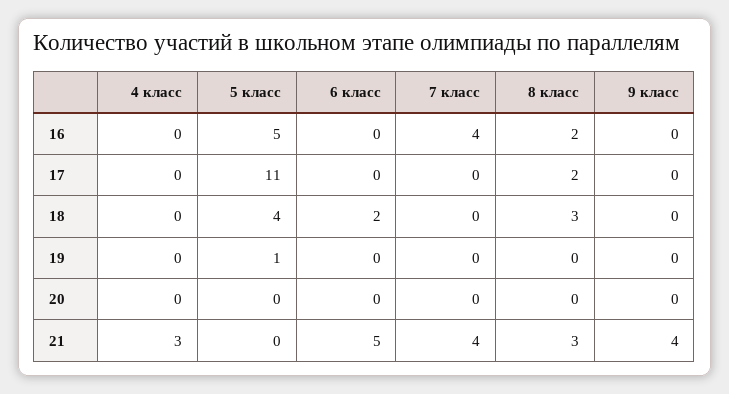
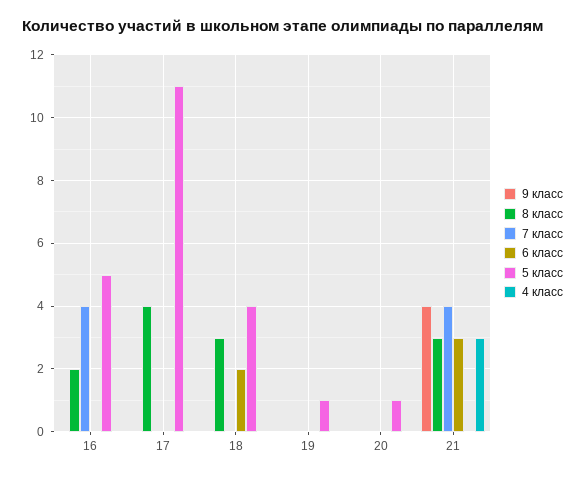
  {
    "4 класс": {
      "16": 0,
      "17": 0,
      "18": 0,
      "19": 0,
      "20": 0,
      "21": 3
    },
    "5 класс": {
      "16": 5,
      "17": 11,
      "18": 4,
      "19": 1,
-     "20": 0,
+     "20": 1,
      "21": 0
    },
    "6 класс": {
      "16": 0,
      "17": 0,
      "18": 2,
      "19": 0,
      "20": 0,
-     "21": 5
+     "21": 3
    },
    "7 класс": {
      "16": 4,
      "17": 0,
      "18": 0,
      "19": 0,
      "20": 0,
      "21": 4
    },
    "8 класс": {
      "16": 2,
-     "17": 2,
+     "17": 4,
      "18": 3,
      "19": 0,
      "20": 0,
      "21": 3
    },
    "9 класс": {
      "16": 0,
      "17": 0,
      "18": 0,
      "19": 0,
      "20": 0,
      "21": 4
    }
  }

